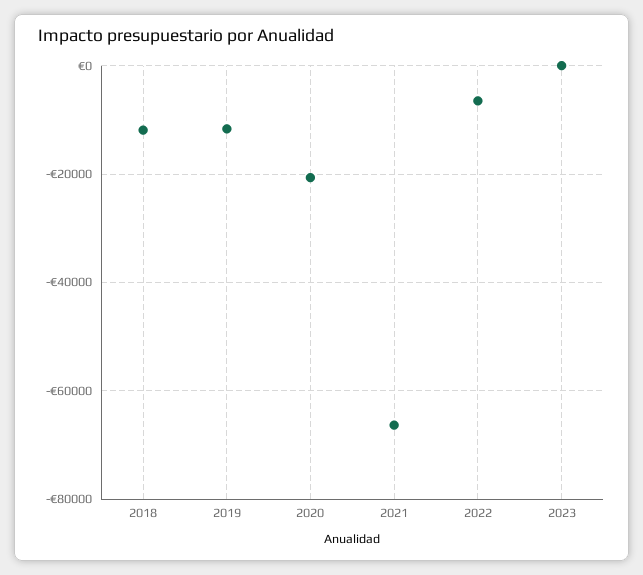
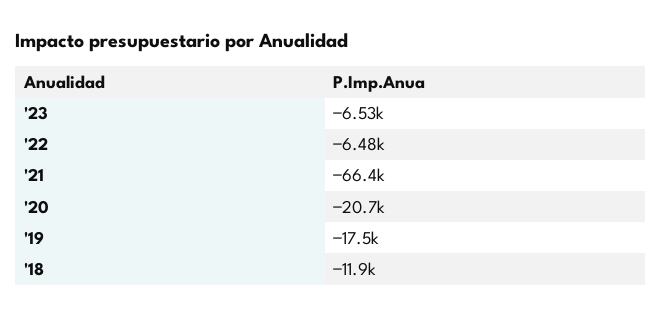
  {
    "2018": -11900,
-   "2019": -12000,
+   "2019": -17500,
    "2020": -20700,
    "2021": -66400,
    "2022": -6480,
-   "2023": 0
+   "2023": -6530
  }

